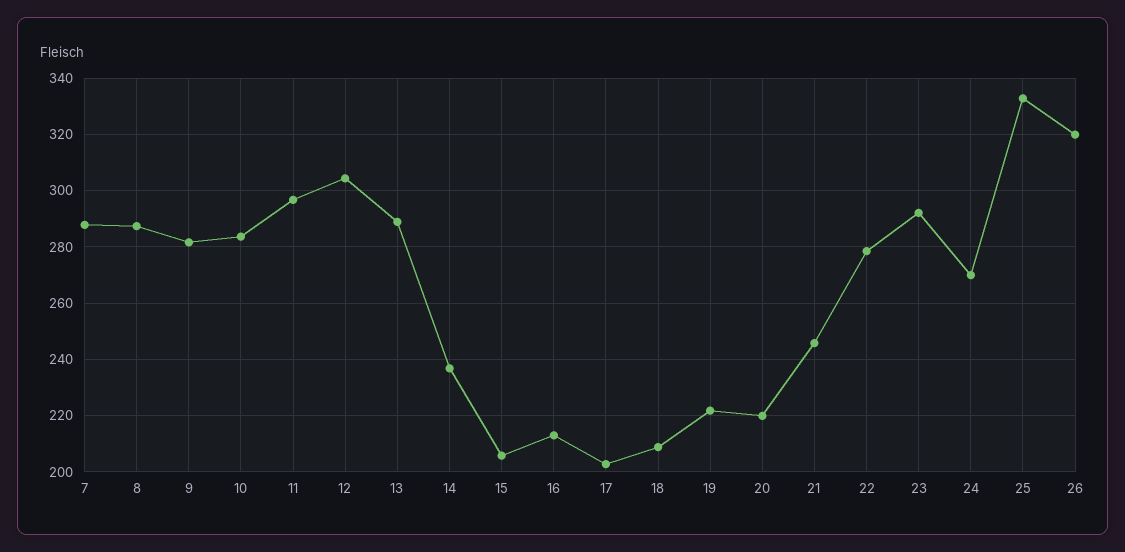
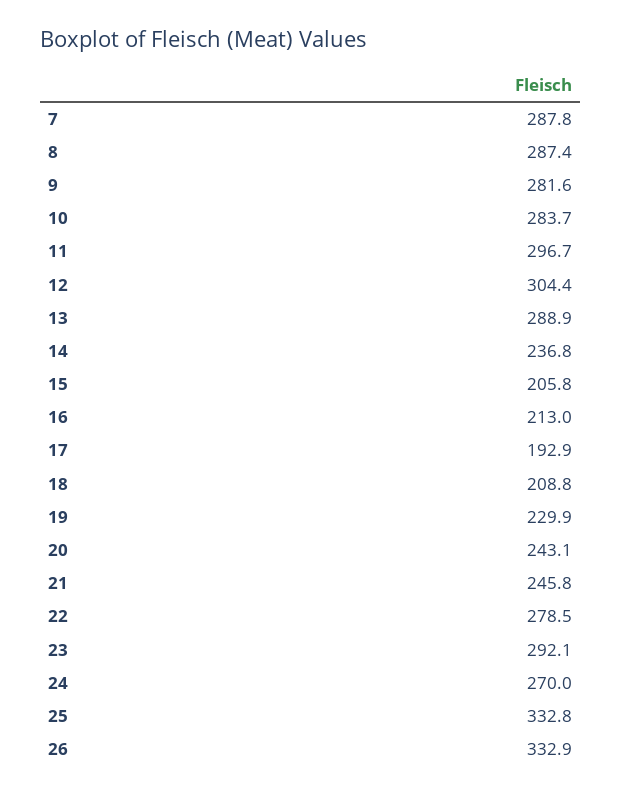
  {
    "7": 287.8,
    "8": 287.4,
    "9": 281.6,
    "10": 283.7,
    "11": 296.7,
    "12": 304.4,
    "13": 288.9,
    "14": 236.8,
    "15": 205.8,
    "16": 213,
-   "17": 202.5,
+   "17": 192.9,
    "18": 208.8,
-   "19": 222.5,
+   "19": 229.9,
-   "20": 220,
+   "20": 243.1,
    "21": 245.8,
    "22": 278.5,
    "23": 292.1,
    "24": 270,
    "25": 332.8,
-   "26": 320
+   "26": 332.9
  }

